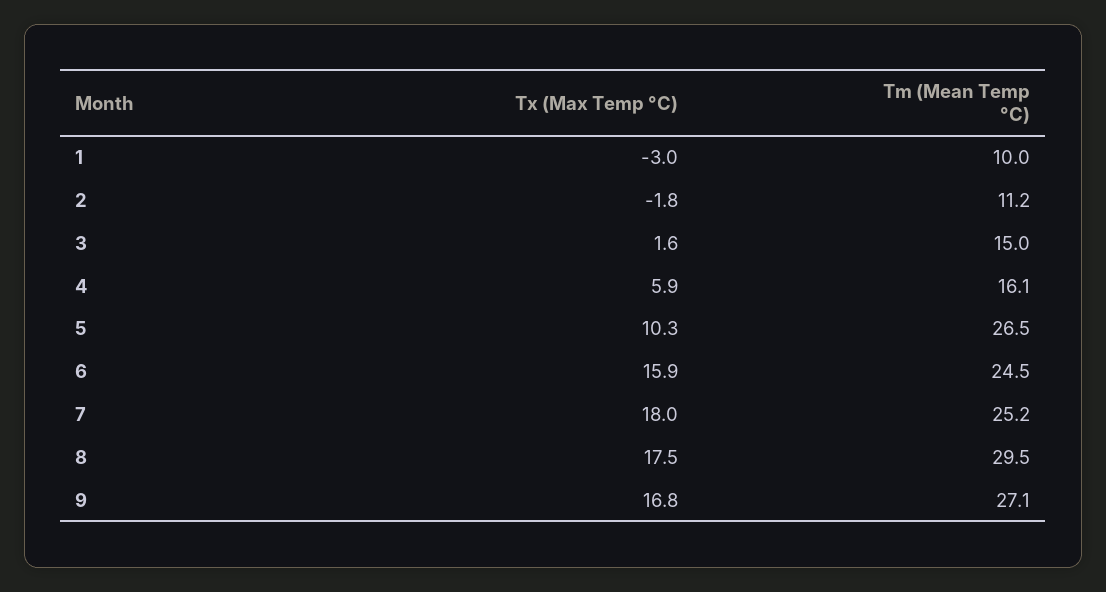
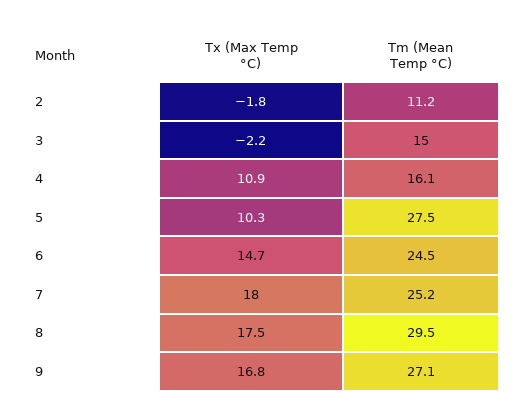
  {
    "Tx (Max Temp °C)": {
-     "1": -3,
      "2": -1.8,
-     "3": 1.6,
+     "3": -2.2,
-     "4": 5.9,
+     "4": 10.9,
      "5": 10.3,
-     "6": 15.9,
+     "6": 14.7,
      "7": 18,
      "8": 17.5,
      "9": 16.8
    },
    "Tm (Mean Temp °C)": {
-     "1": 10,
      "2": 11.2,
      "3": 15,
      "4": 16.1,
-     "5": 26.5,
+     "5": 27.5,
      "6": 24.5,
      "7": 25.2,
      "8": 29.5,
      "9": 27.1
    }
  }

